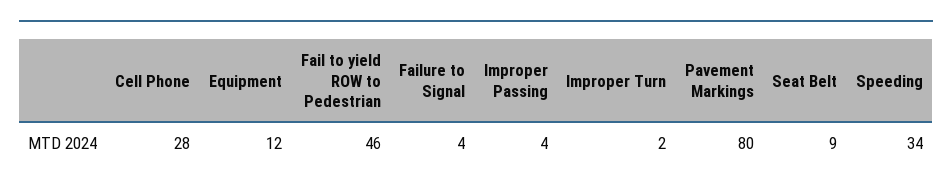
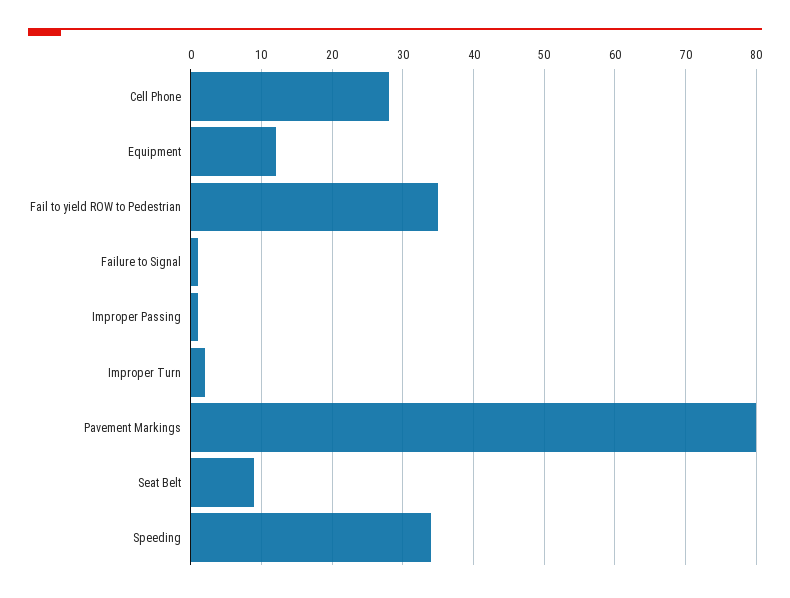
  {
    "Cell Phone": 28,
    "Equipment": 12,
-   "Fail to yield ROW to Pedestrian": 46,
+   "Fail to yield ROW to Pedestrian": 35,
-   "Failure to Signal": 4,
+   "Failure to Signal": 1,
-   "Improper Passing": 4,
+   "Improper Passing": 1,
    "Improper Turn": 2,
    "Pavement Markings": 80,
    "Seat Belt": 9,
    "Speeding": 34
  }

